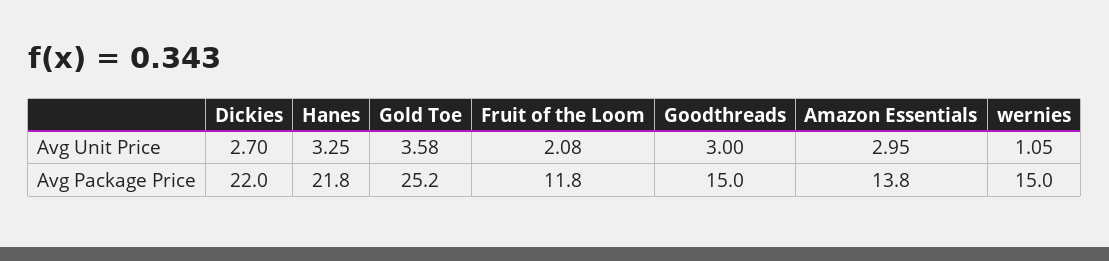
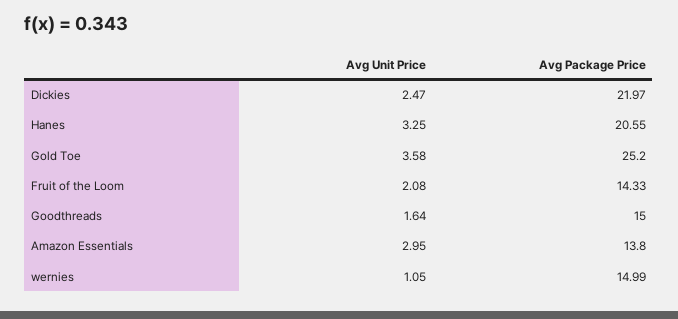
  {
    "Dickies": {
-     "Avg Unit Price": 2.7,
+     "Avg Unit Price": 2.47,
      "Avg Package Price": 21.97
    },
    "Hanes": {
      "Avg Unit Price": 3.25,
-     "Avg Package Price": 21.8
+     "Avg Package Price": 20.55
    },
    "Gold Toe": {
      "Avg Unit Price": 3.58,
      "Avg Package Price": 25.2
    },
    "Fruit of the Loom": {
      "Avg Unit Price": 2.08,
-     "Avg Package Price": 11.8
+     "Avg Package Price": 14.33
    },
    "Goodthreads": {
-     "Avg Unit Price": 3,
+     "Avg Unit Price": 1.64,
      "Avg Package Price": 15
    },
    "Amazon Essentials": {
      "Avg Unit Price": 2.95,
      "Avg Package Price": 13.8
    },
    "wernies": {
      "Avg Unit Price": 1.05,
      "Avg Package Price": 14.99
    }
  }

